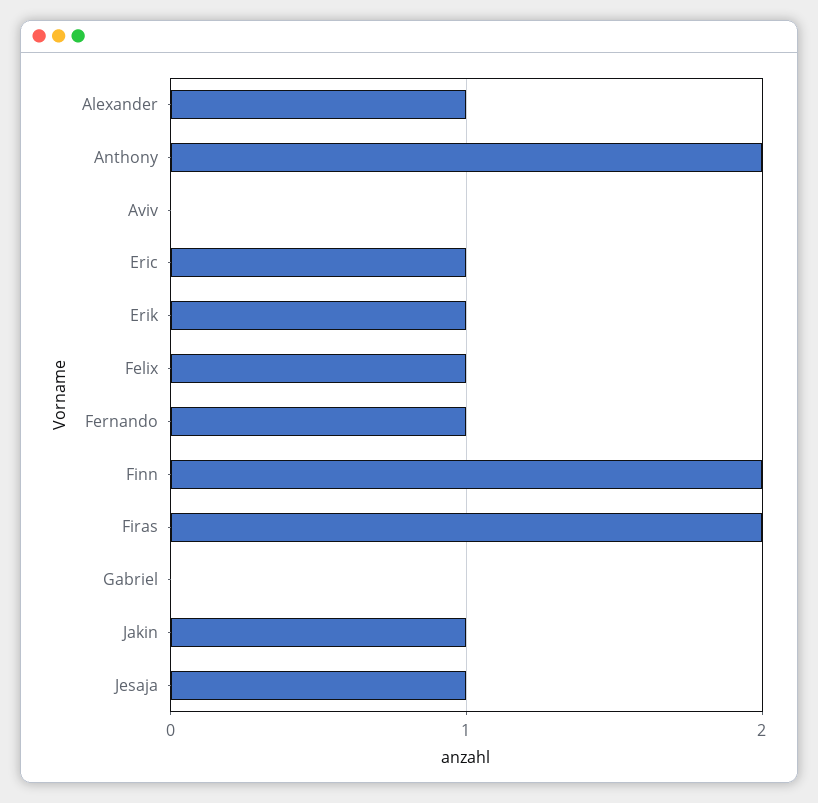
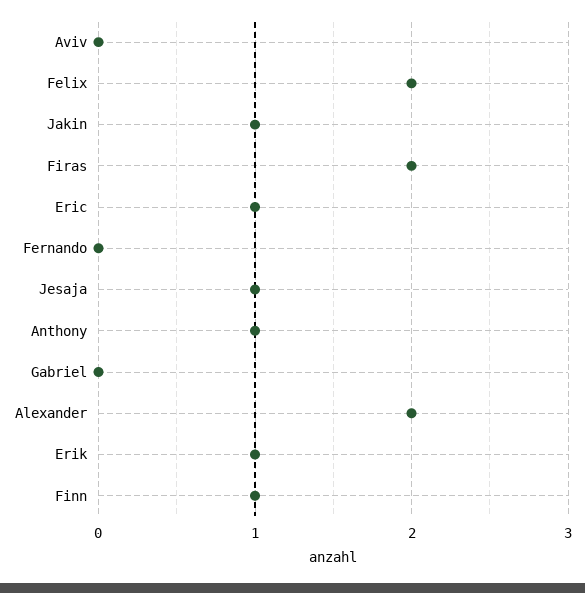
  {
-   "Alexander": 1,
+   "Alexander": 2,
-   "Anthony": 2,
+   "Anthony": 1,
    "Aviv": 0,
    "Eric": 1,
    "Erik": 1,
-   "Felix": 1,
+   "Felix": 2,
-   "Fernando": 1,
+   "Fernando": 0,
-   "Finn": 2,
+   "Finn": 1,
    "Firas": 2,
    "Gabriel": 0,
    "Jakin": 1,
    "Jesaja": 1
  }

